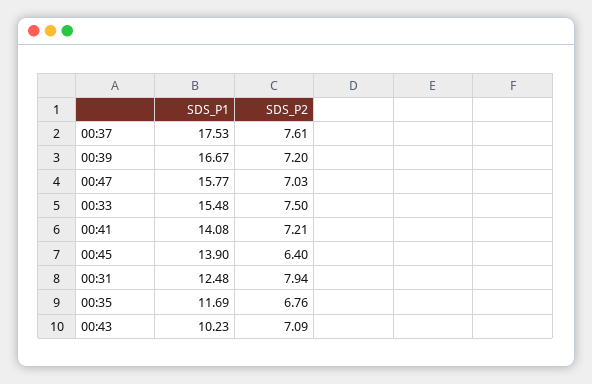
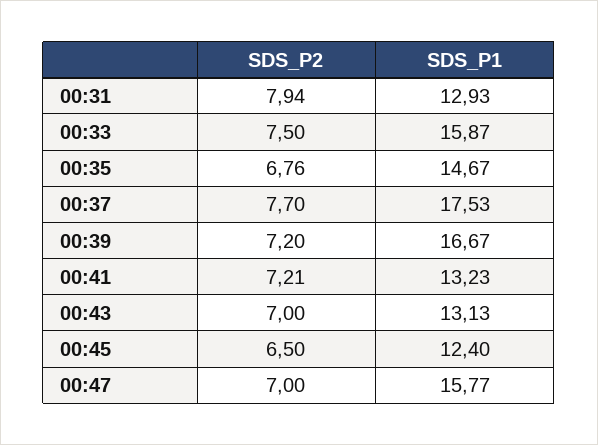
  {
    "SDS_P1": {
      "00:37": 17.53,
      "00:39": 16.67,
      "00:47": 15.77,
-     "00:33": 15.48,
+     "00:33": 15.87,
-     "00:41": 14.08,
+     "00:41": 13.23,
-     "00:45": 13.9,
+     "00:45": 12.4,
-     "00:31": 12.48,
+     "00:31": 12.93,
-     "00:35": 11.69,
+     "00:35": 14.67,
-     "00:43": 10.23
+     "00:43": 13.13
    },
    "SDS_P2": {
-     "00:37": 7.61,
+     "00:37": 7.7,
      "00:39": 7.2,
-     "00:47": 7.03,
+     "00:47": 7,
      "00:33": 7.5,
      "00:41": 7.21,
-     "00:45": 6.4,
+     "00:45": 6.5,
      "00:31": 7.94,
      "00:35": 6.76,
-     "00:43": 7.09
+     "00:43": 7
    }
  }

